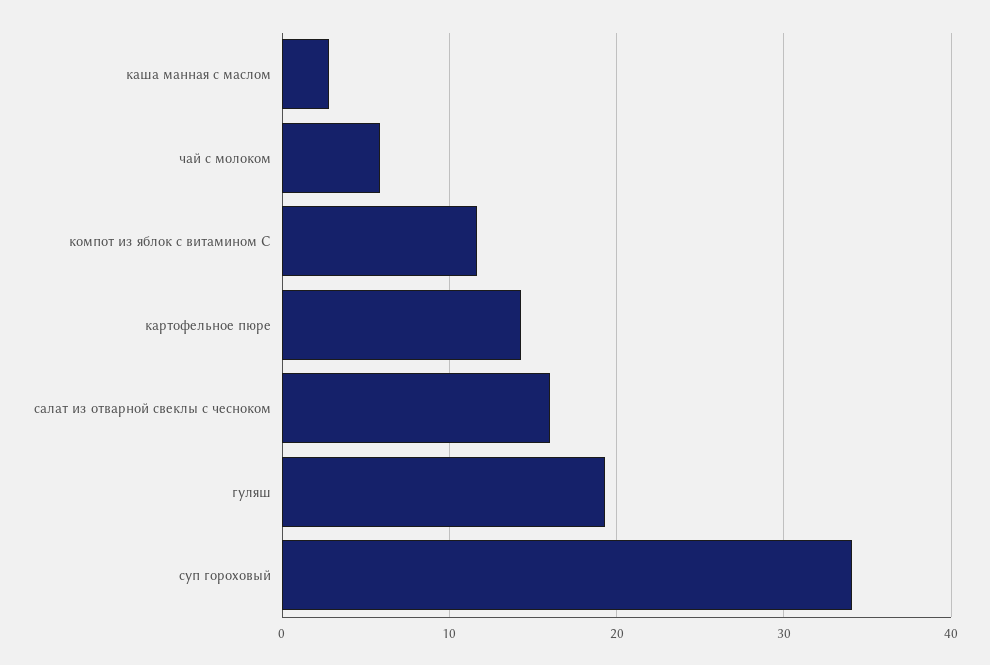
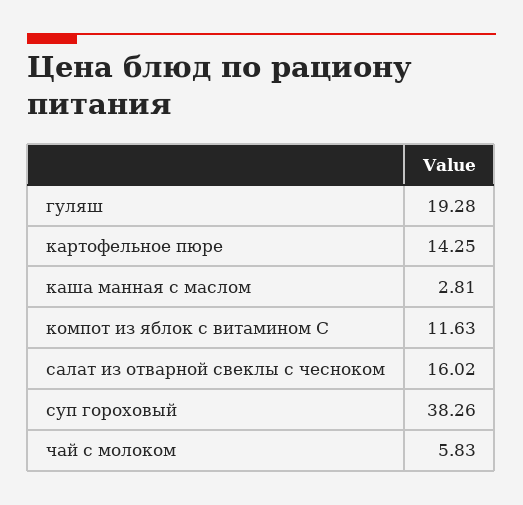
  {
    "каша манная с маслом": 2.81,
    "чай с молоком": 5.83,
    "компот из яблок с витамином С": 11.63,
    "картофельное пюре": 14.25,
    "салат из отварной свеклы с чесноком": 16.02,
    "гуляш": 19.28,
-   "суп гороховый": 34
+   "суп гороховый": 38.26
  }

